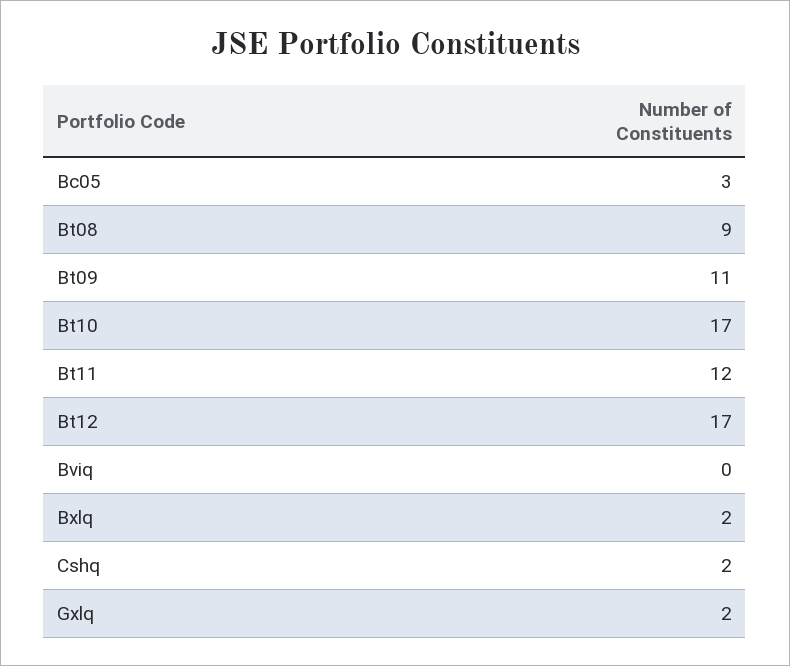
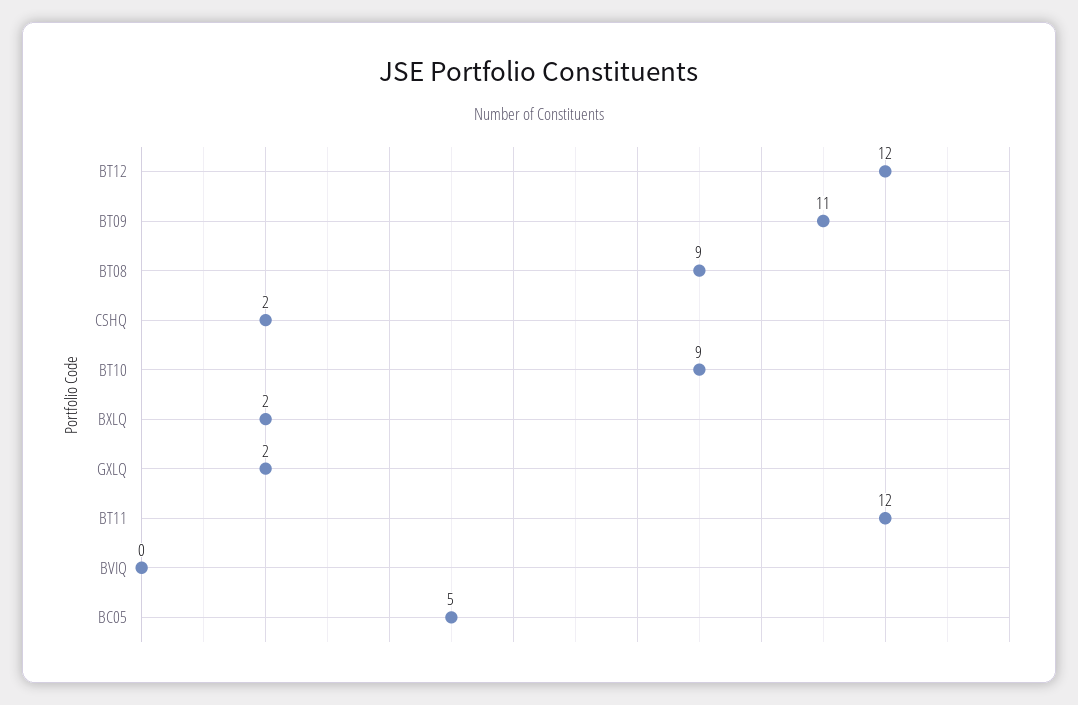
  {
-   "Bc05": 3,
+   "Bc05": 5,
    "Bt08": 9,
    "Bt09": 11,
-   "Bt10": 17,
+   "Bt10": 9,
    "Bt11": 12,
-   "Bt12": 17,
+   "Bt12": 12,
    "Bviq": 0,
    "Bxlq": 2,
    "Cshq": 2,
    "Gxlq": 2
  }

